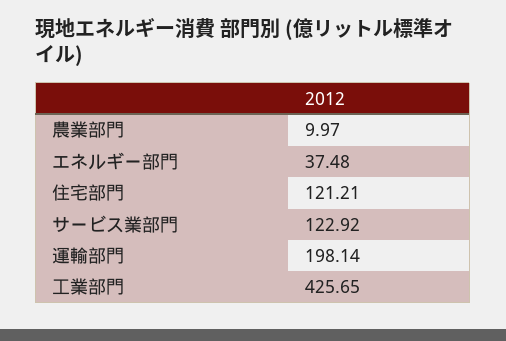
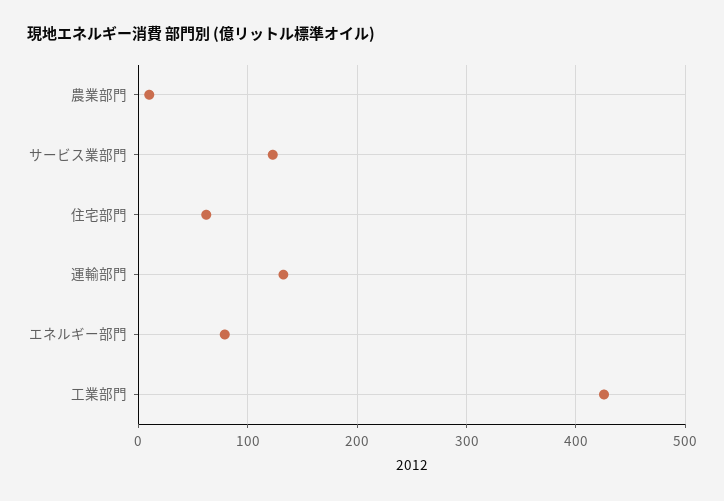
  {
    "農業部門": 9.97,
-   "エネルギー部門": 37.48,
+   "エネルギー部門": 80,
-   "住宅部門": 121.21,
+   "住宅部門": 60,
    "サービス業部門": 122.92,
-   "運輸部門": 198.14,
+   "運輸部門": 130,
    "工業部門": 425.65
  }

